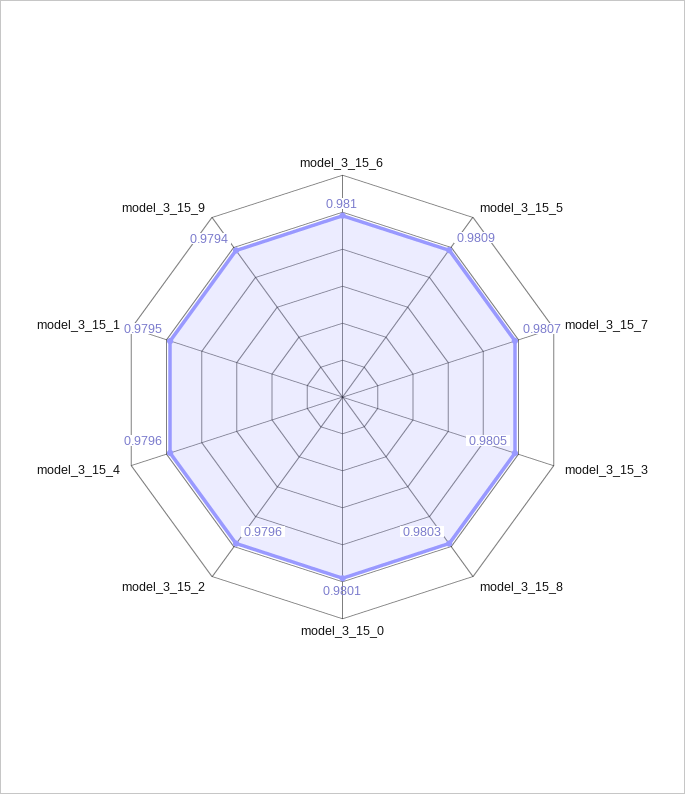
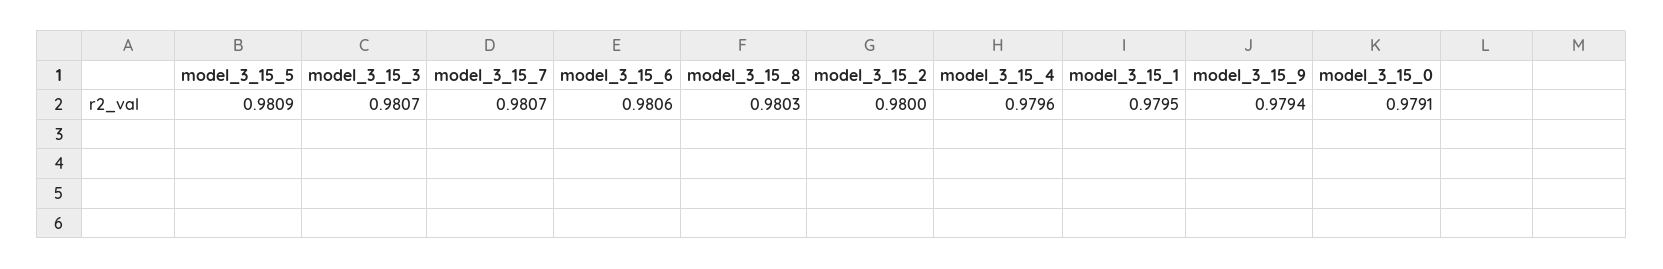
  {
-   "model_3_15_6": 0.981,
+   "model_3_15_6": 0.9806,
    "model_3_15_5": 0.9809,
    "model_3_15_7": 0.9807,
-   "model_3_15_3": 0.9805,
+   "model_3_15_3": 0.9807,
    "model_3_15_8": 0.9803,
-   "model_3_15_0": 0.9801,
+   "model_3_15_0": 0.9791,
-   "model_3_15_2": 0.9796,
+   "model_3_15_2": 0.98,
    "model_3_15_4": 0.9796,
    "model_3_15_1": 0.9795,
    "model_3_15_9": 0.9794
  }

